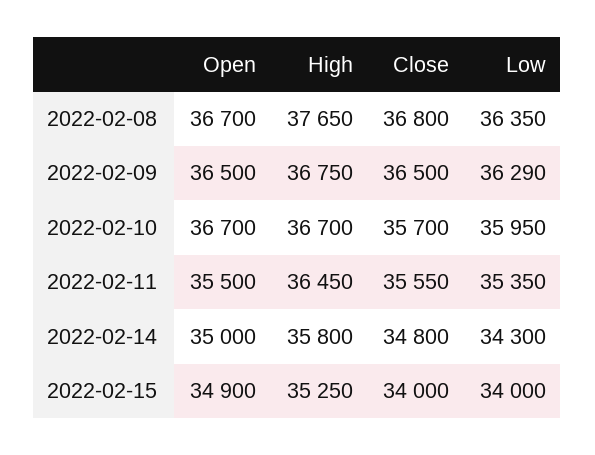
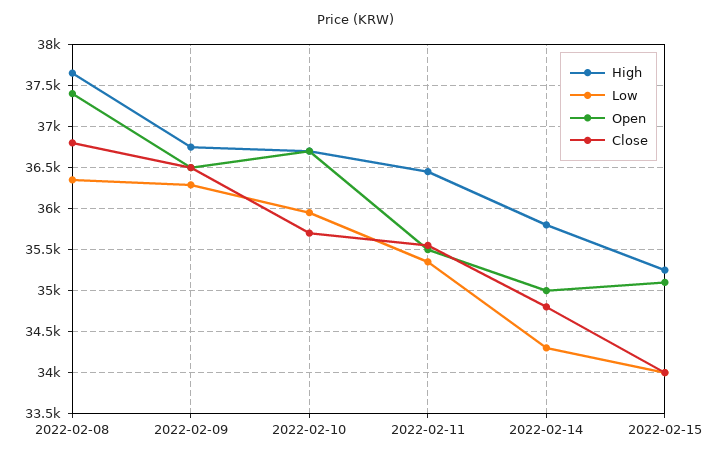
  {
    "Open": {
-     "2022-02-08": 36700,
+     "2022-02-08": 37400,
      "2022-02-09": 36500,
      "2022-02-10": 36700,
      "2022-02-11": 35500,
      "2022-02-14": 35000,
-     "2022-02-15": 34900
+     "2022-02-15": 35100
    },
    "High": {
      "2022-02-08": 37650,
      "2022-02-09": 36750,
      "2022-02-10": 36700,
      "2022-02-11": 36450,
      "2022-02-14": 35800,
      "2022-02-15": 35250
    },
    "Close": {
      "2022-02-08": 36800,
      "2022-02-09": 36500,
      "2022-02-10": 35700,
      "2022-02-11": 35550,
      "2022-02-14": 34800,
      "2022-02-15": 34000
    },
    "Low": {
      "2022-02-08": 36350,
      "2022-02-09": 36290,
      "2022-02-10": 35950,
      "2022-02-11": 35350,
      "2022-02-14": 34300,
      "2022-02-15": 34000
    }
  }

